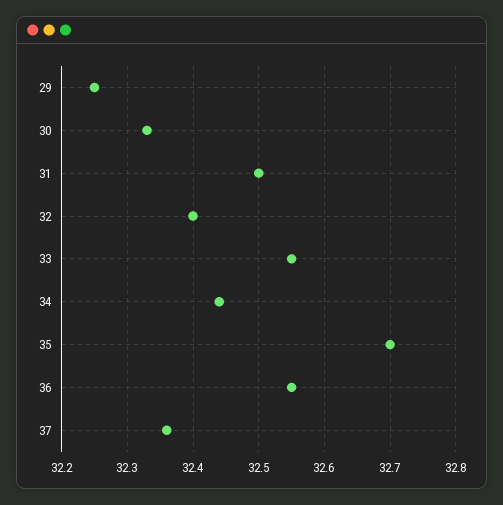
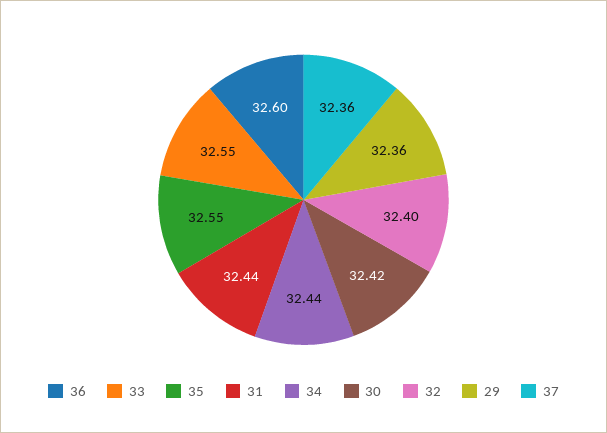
  {
-   "29": 32.25,
+   "29": 32.36,
-   "30": 32.33,
+   "30": 32.42,
-   "31": 32.5,
+   "31": 32.44,
    "32": 32.4,
    "33": 32.55,
    "34": 32.44,
-   "35": 32.7,
+   "35": 32.55,
-   "36": 32.55,
+   "36": 32.6,
    "37": 32.36
  }

